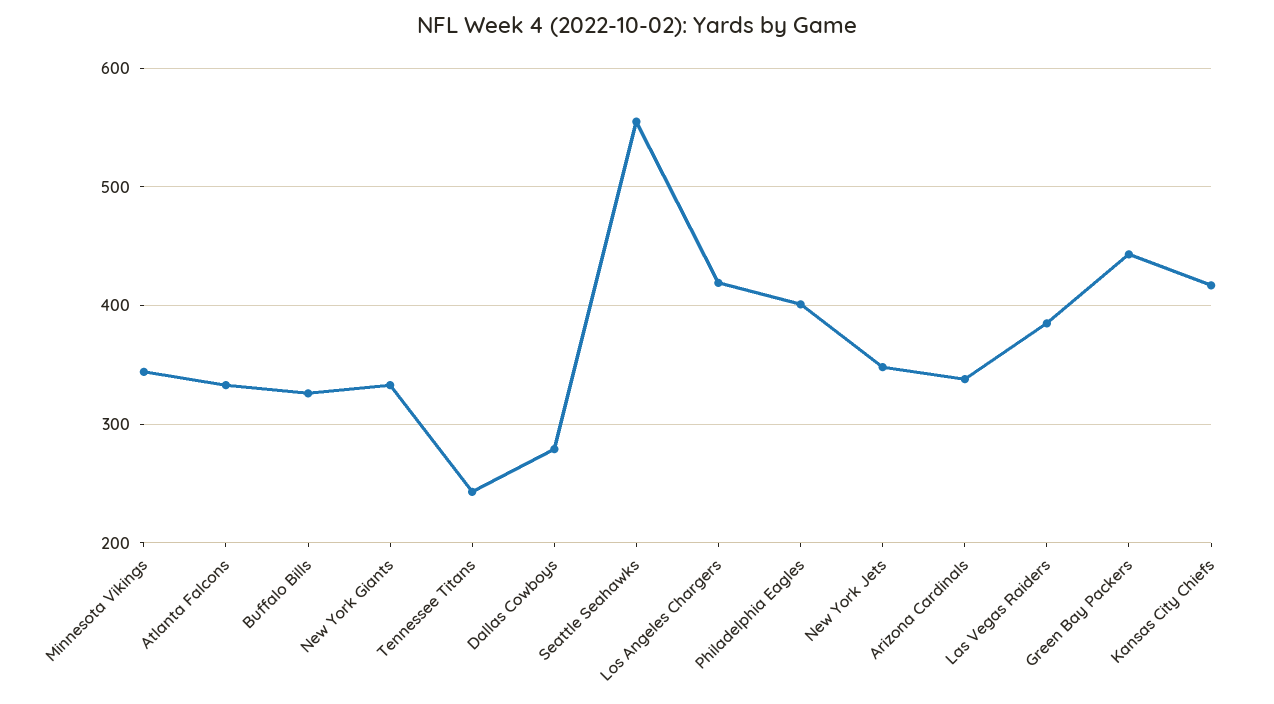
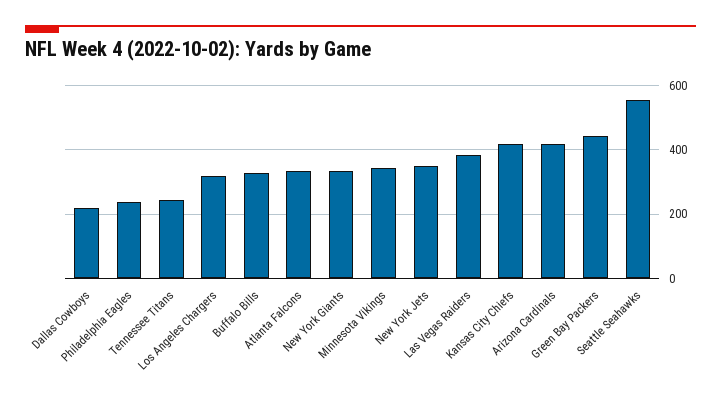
  {
    "Minnesota Vikings": 340,
    "Atlanta Falcons": 330,
    "Buffalo Bills": 330,
    "New York Giants": 330,
    "Tennessee Titans": 240,
-   "Dallas Cowboys": 280,
+   "Dallas Cowboys": 220,
    "Seattle Seahawks": 560,
-   "Los Angeles Chargers": 420,
+   "Los Angeles Chargers": 320,
-   "Philadelphia Eagles": 400,
+   "Philadelphia Eagles": 240,
    "New York Jets": 350,
-   "Arizona Cardinals": 340,
+   "Arizona Cardinals": 420,
    "Las Vegas Raiders": 390,
    "Green Bay Packers": 440,
    "Kansas City Chiefs": 420
  }

